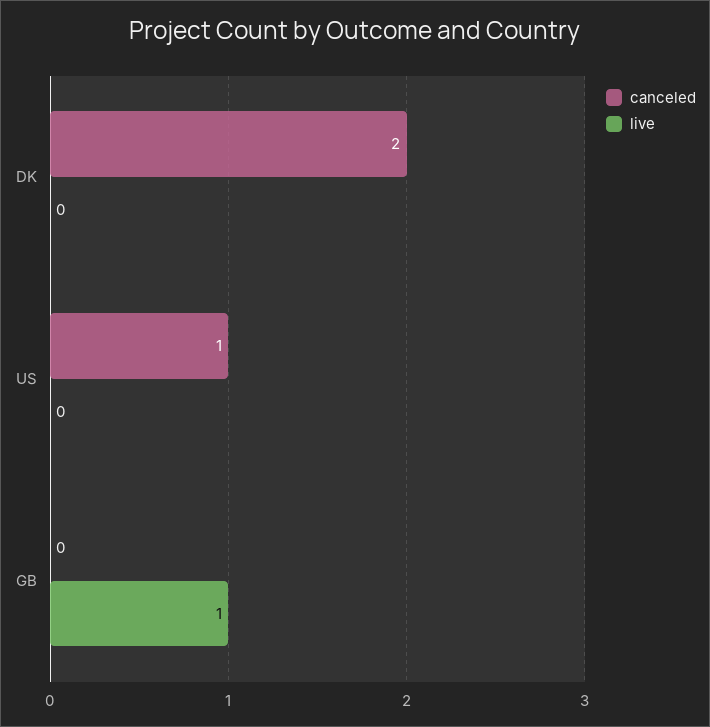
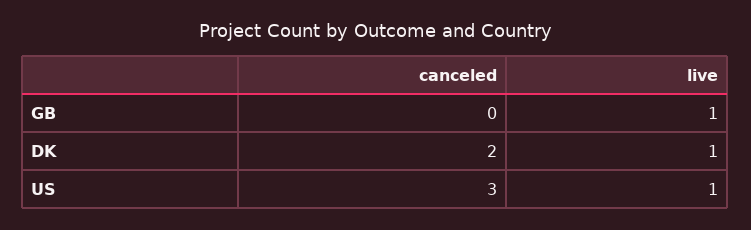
  {
    "canceled": {
      "DK": 2,
-     "US": 1,
+     "US": 3,
      "GB": 0
    },
    "live": {
-     "DK": 0,
+     "DK": 1,
-     "US": 0,
+     "US": 1,
      "GB": 1
    }
  }

